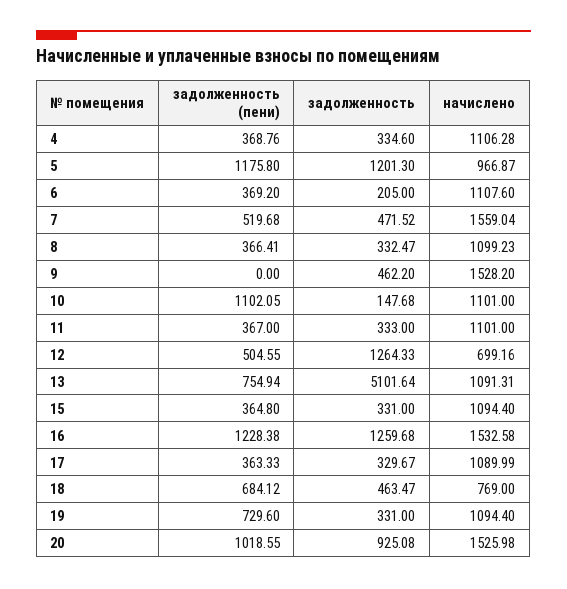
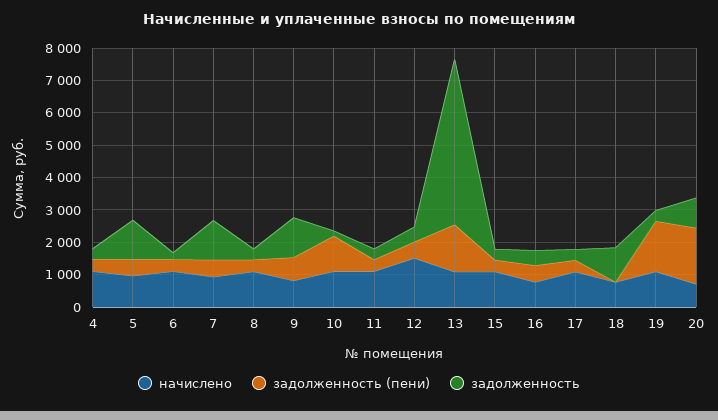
  {
    "задолженность (пени)": {
      "4": 368.76,
-     "5": 1175.8,
+     "5": 500,
      "6": 369.2,
      "7": 519.68,
      "8": 366.41,
-     "9": 0,
+     "9": 750,
      "10": 1102.05,
      "11": 367,
      "12": 504.55,
-     "13": 754.94,
+     "13": 1500,
      "15": 364.8,
-     "16": 1228.38,
+     "16": 500,
      "17": 363.33,
-     "18": 684.12,
+     "18": 0,
-     "19": 729.6,
+     "19": 1500,
-     "20": 1018.55
+     "20": 1750
    },
    "задолженность": {
      "4": 334.6,
      "5": 1201.3,
      "6": 205,
-     "7": 471.52,
+     "7": 1250,
      "8": 332.47,
-     "9": 462.2,
+     "9": 1250,
      "10": 147.68,
      "11": 333,
-     "12": 1264.33,
+     "12": 500,
      "13": 5101.64,
      "15": 331,
-     "16": 1259.68,
+     "16": 500,
      "17": 329.67,
-     "18": 463.47,
+     "18": 1000,
      "19": 331,
      "20": 925.08
    },
    "начислено": {
      "4": 1106.28,
      "5": 966.87,
      "6": 1107.6,
-     "7": 1559.04,
+     "7": 1000,
      "8": 1099.23,
-     "9": 1528.2,
+     "9": 750,
      "10": 1101,
      "11": 1101,
-     "12": 699.16,
+     "12": 1500,
      "13": 1091.31,
      "15": 1094.4,
-     "16": 1532.58,
+     "16": 750,
      "17": 1089.99,
      "18": 769,
      "19": 1094.4,
-     "20": 1525.98
+     "20": 750
    }
  }

